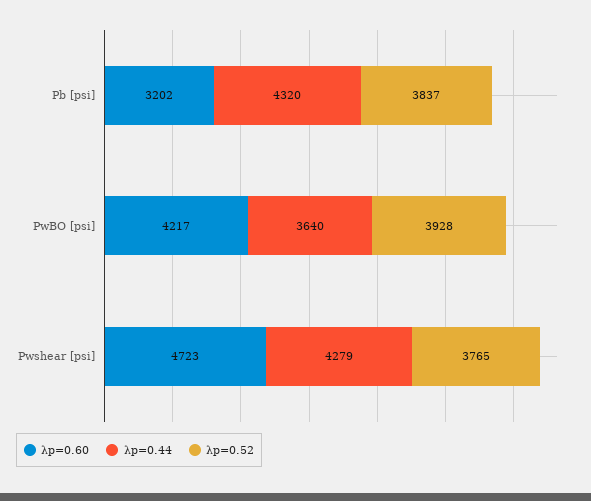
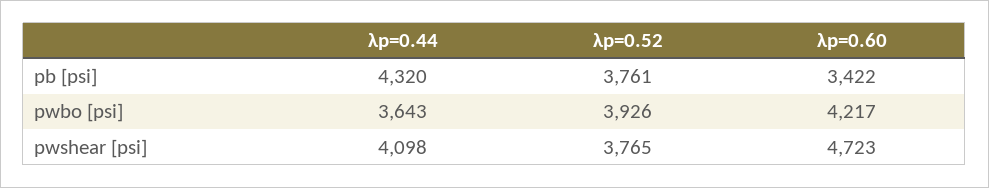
  {
    "λp=0.60": {
-     "Pb [psi]": 3202,
+     "Pb [psi]": 3422,
      "PwBO [psi]": 4217,
      "Pwshear [psi]": 4723
    },
    "λp=0.44": {
      "Pb [psi]": 4320,
-     "PwBO [psi]": 3640,
+     "PwBO [psi]": 3643,
-     "Pwshear [psi]": 4279
+     "Pwshear [psi]": 4098
    },
    "λp=0.52": {
-     "Pb [psi]": 3837,
+     "Pb [psi]": 3761,
-     "PwBO [psi]": 3928,
+     "PwBO [psi]": 3926,
      "Pwshear [psi]": 3765
    }
  }

